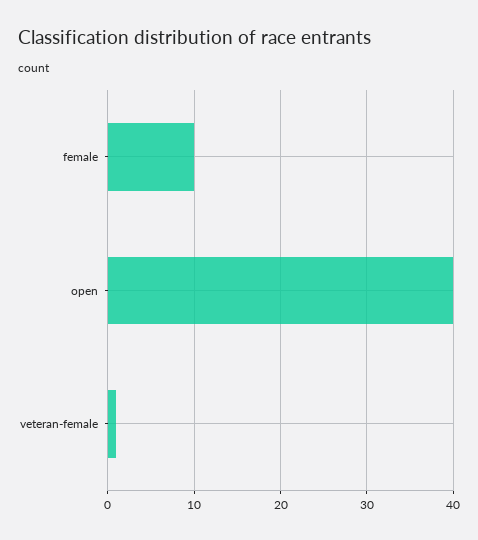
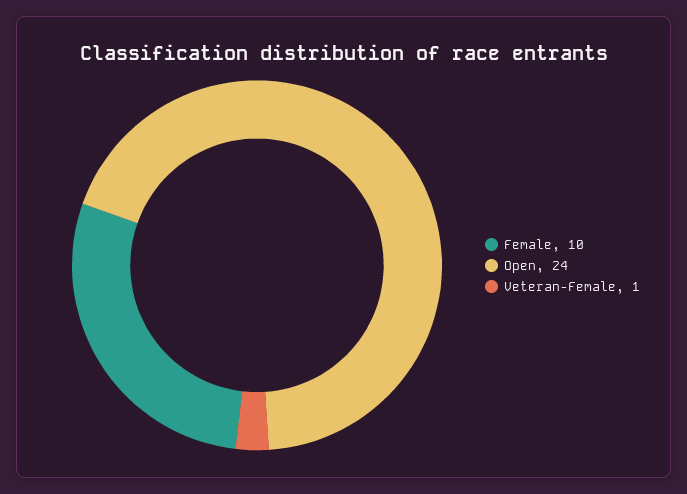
  {
    "female": 10,
-   "open": 40,
+   "open": 24,
    "veteran-female": 1
  }

